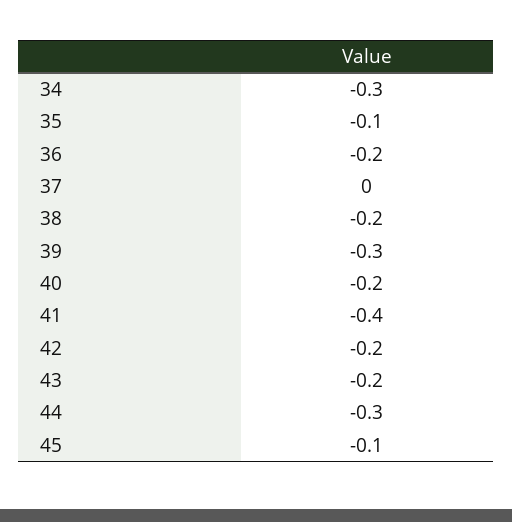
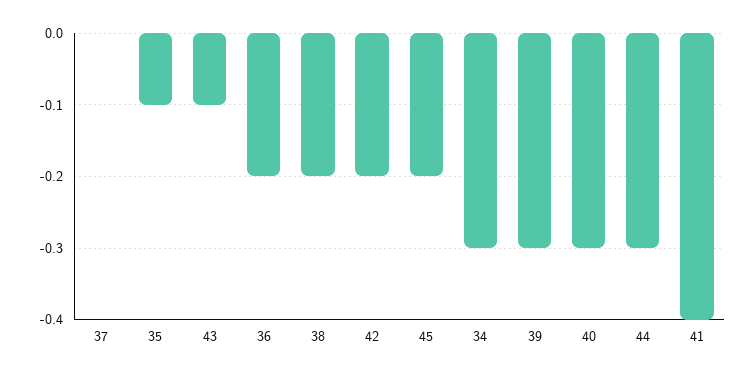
  {
    "34": -0.3,
    "35": -0.1,
    "36": -0.2,
    "37": 0,
    "38": -0.2,
    "39": -0.3,
-   "40": -0.2,
+   "40": -0.3,
    "41": -0.4,
    "42": -0.2,
-   "43": -0.2,
+   "43": -0.1,
    "44": -0.3,
-   "45": -0.1
+   "45": -0.2
  }

